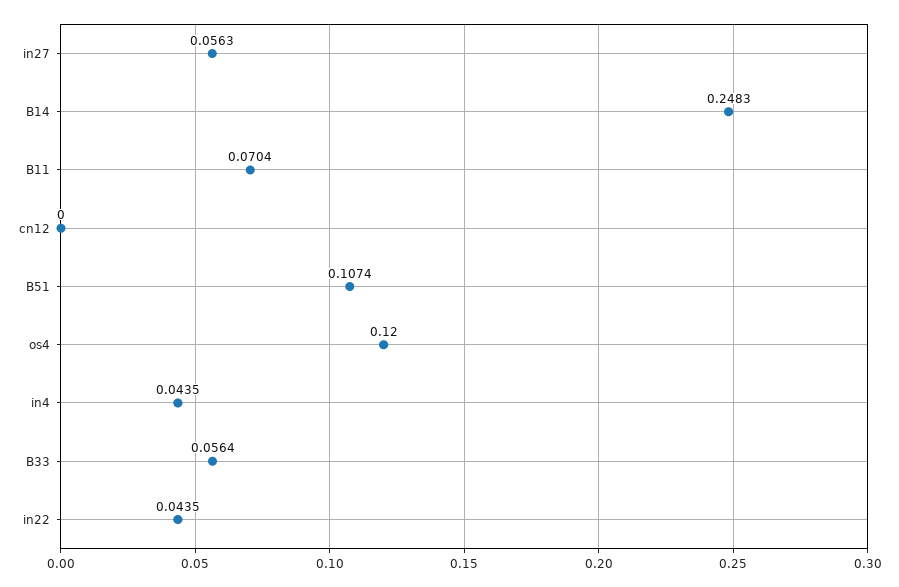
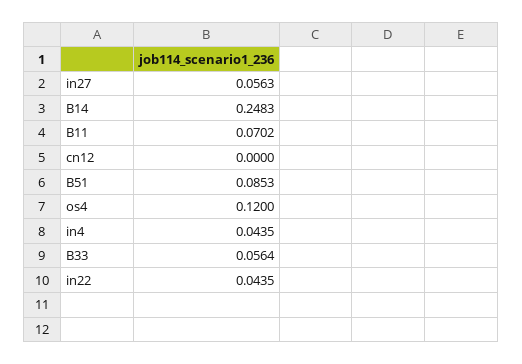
  {
    "in27": 0.0563,
    "B14": 0.2483,
-   "B11": 0.0704,
+   "B11": 0.0702,
    "cn12": 0,
-   "B51": 0.1074,
+   "B51": 0.0853,
    "os4": 0.12,
    "in4": 0.0435,
    "B33": 0.0564,
    "in22": 0.0435
  }

